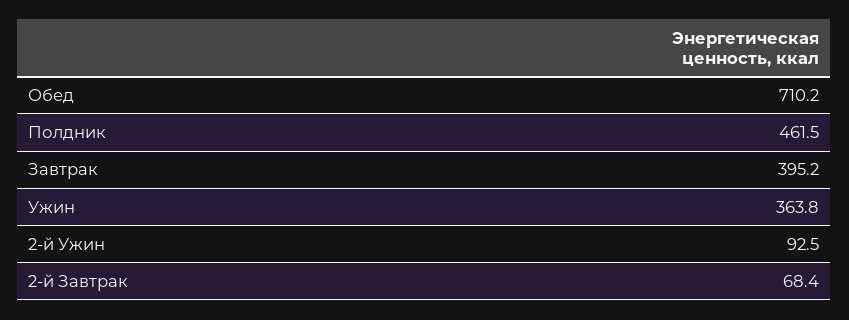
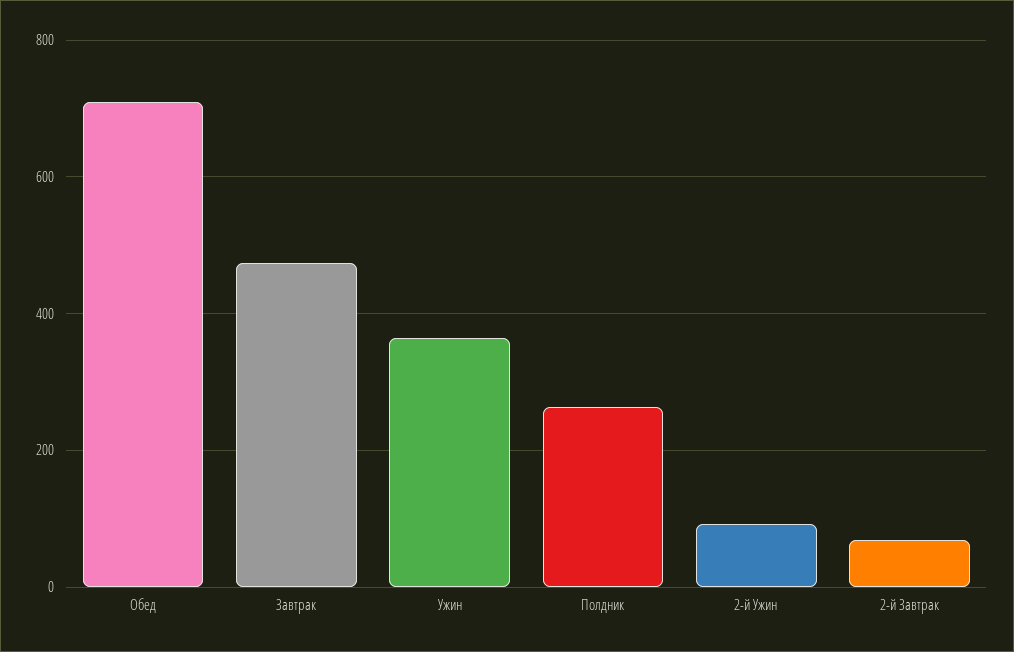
  {
    "Обед": 710.2,
-   "Полдник": 461.5,
+   "Полдник": 260,
-   "Завтрак": 395.2,
+   "Завтрак": 480,
    "Ужин": 363.8,
    "2-й Ужин": 92.5,
    "2-й Завтрак": 68.4
  }

